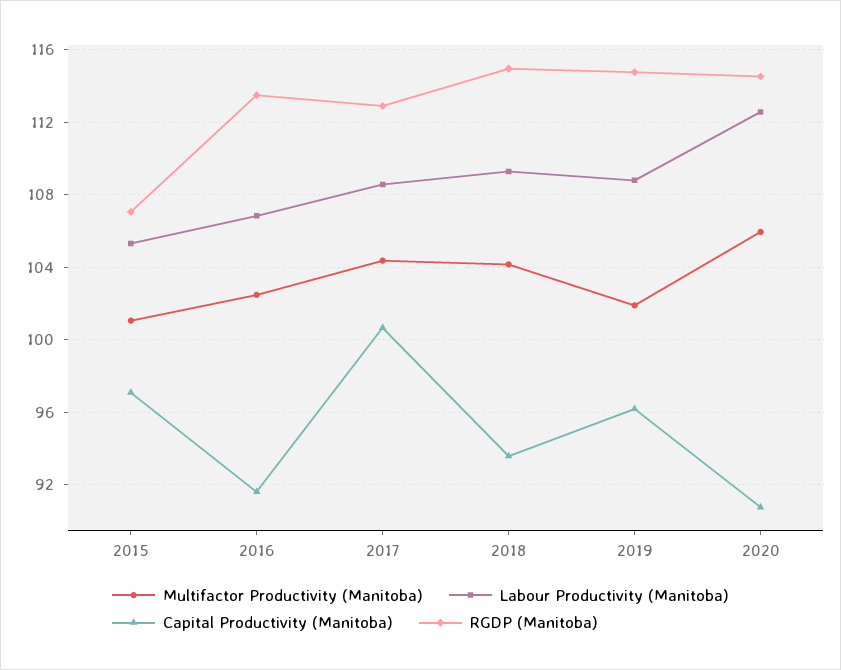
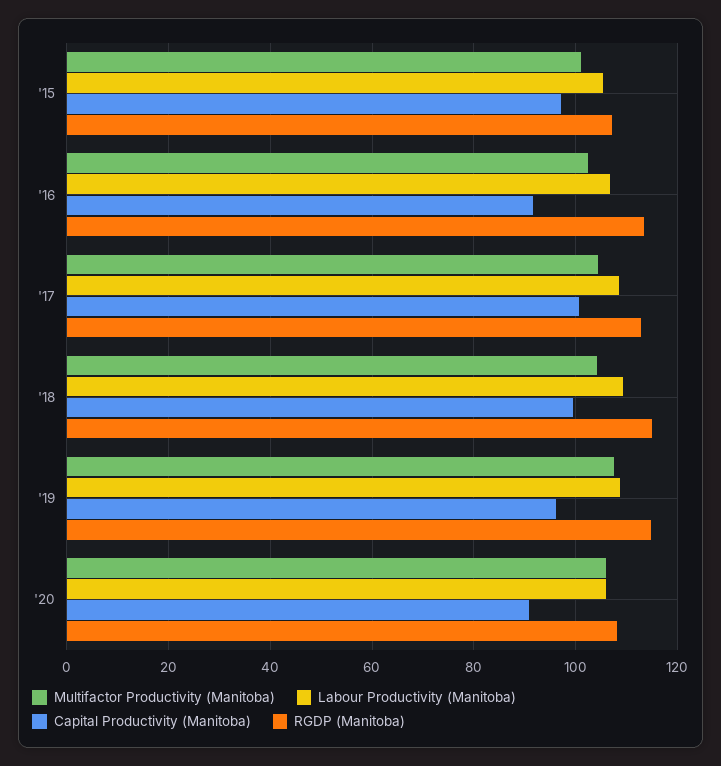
  {
    "Multifactor Productivity (Manitoba)": {
      "2015": 101,
      "2016": 102.5,
      "2017": 104.5,
      "2018": 104,
-     "2019": 102,
+     "2019": 108,
      "2020": 106
    },
    "Labour Productivity (Manitoba)": {
      "2015": 105.5,
      "2016": 107,
      "2017": 108.5,
      "2018": 109.5,
      "2019": 109,
-     "2020": 112.5
+     "2020": 106
    },
    "Capital Productivity (Manitoba)": {
      "2015": 97,
      "2016": 91.5,
      "2017": 100.5,
-     "2018": 93.5,
+     "2018": 100,
      "2019": 96,
      "2020": 91
    },
    "RGDP (Manitoba)": {
      "2015": 107,
      "2016": 113.5,
      "2017": 113,
      "2018": 115,
      "2019": 115,
-     "2020": 114.5
+     "2020": 108
    }
  }

